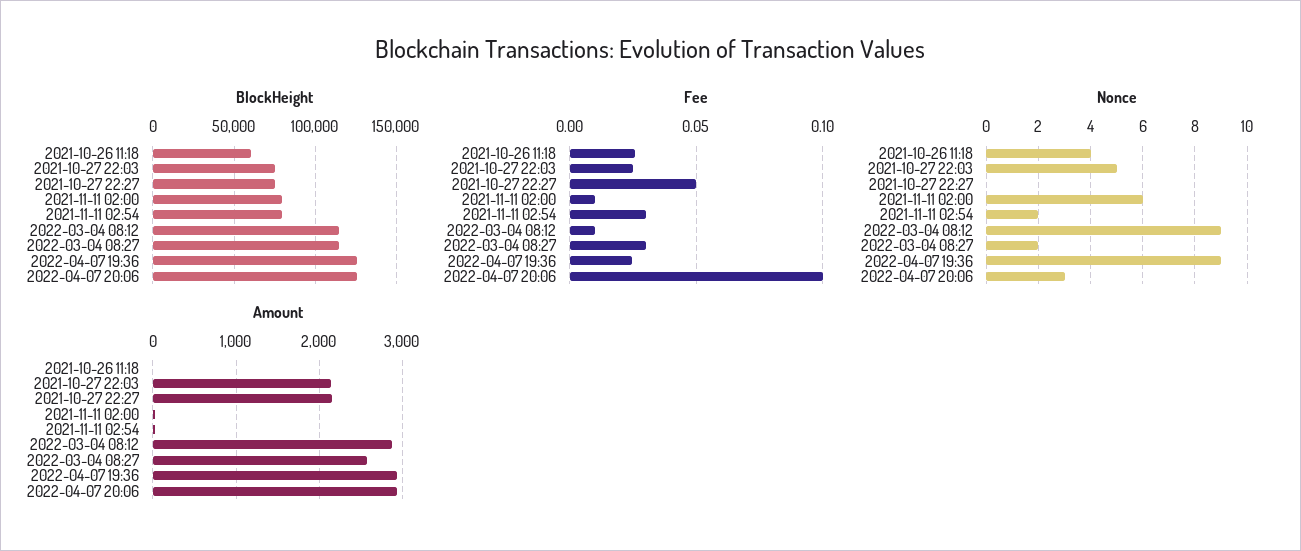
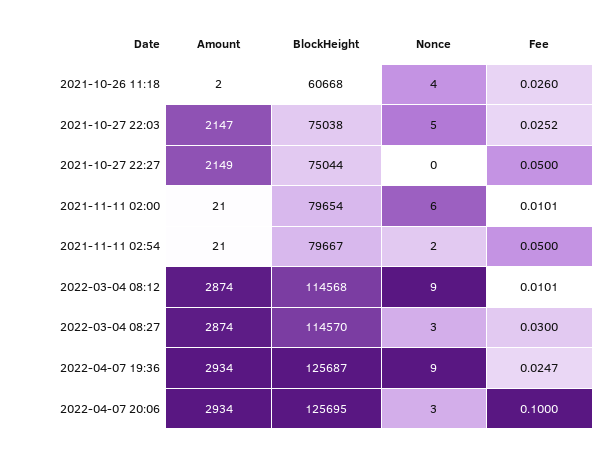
  {
    "BlockHeight": {
      "2021-10-26 11:18": 60668,
      "2021-10-27 22:03": 75038,
      "2021-10-27 22:27": 75044,
      "2021-11-11 02:00": 79654,
      "2021-11-11 02:54": 79667,
      "2022-03-04 08:12": 114568,
      "2022-03-04 08:27": 114570,
      "2022-04-07 19:36": 125687,
      "2022-04-07 20:06": 125695
    },
    "Fee": {
      "2021-10-26 11:18": 0.026,
      "2021-10-27 22:03": 0.0252,
      "2021-10-27 22:27": 0.05,
      "2021-11-11 02:00": 0.0101,
-     "2021-11-11 02:54": 0.03,
+     "2021-11-11 02:54": 0.05,
      "2022-03-04 08:12": 0.0101,
      "2022-03-04 08:27": 0.03,
      "2022-04-07 19:36": 0.0247,
      "2022-04-07 20:06": 0.1
    },
    "Nonce": {
      "2021-10-26 11:18": 4,
      "2021-10-27 22:03": 5,
      "2021-10-27 22:27": 0,
      "2021-11-11 02:00": 6,
      "2021-11-11 02:54": 2,
      "2022-03-04 08:12": 9,
-     "2022-03-04 08:27": 2,
+     "2022-03-04 08:27": 3,
      "2022-04-07 19:36": 9,
      "2022-04-07 20:06": 3
    },
    "Amount": {
      "2021-10-26 11:18": 2,
      "2021-10-27 22:03": 2147,
      "2021-10-27 22:27": 2149,
      "2021-11-11 02:00": 21,
      "2021-11-11 02:54": 21,
      "2022-03-04 08:12": 2874,
-     "2022-03-04 08:27": 2600,
+     "2022-03-04 08:27": 2874,
      "2022-04-07 19:36": 2934,
      "2022-04-07 20:06": 2934
    }
  }

